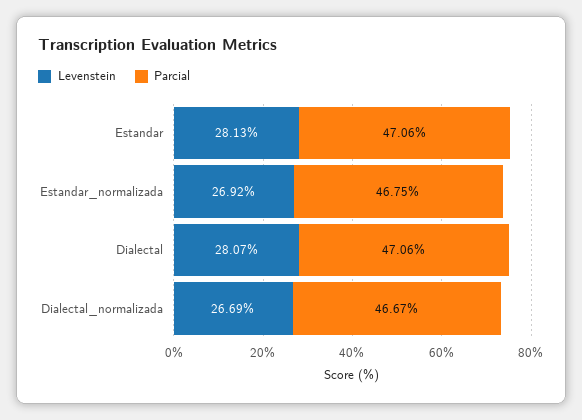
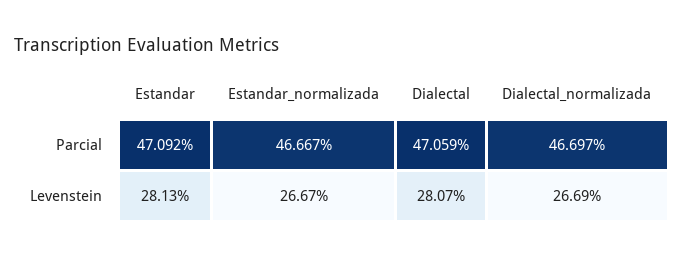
  {
    "Levenstein": {
      "Estandar": 28.13,
-     "Estandar_normalizada": 26.92,
+     "Estandar_normalizada": 26.67,
      "Dialectal": 28.07,
      "Dialectal_normalizada": 26.69
    },
    "Parcial": {
-     "Estandar": 47.06,
+     "Estandar": 47.092,
-     "Estandar_normalizada": 46.75,
+     "Estandar_normalizada": 46.667,
      "Dialectal": 47.059,
-     "Dialectal_normalizada": 46.67
+     "Dialectal_normalizada": 46.697
    }
  }

